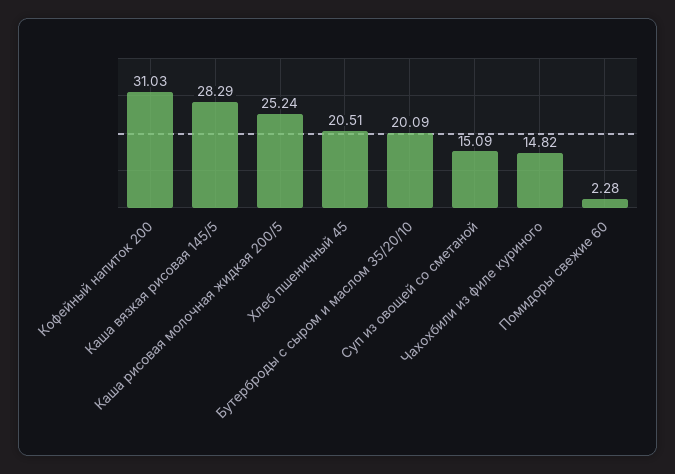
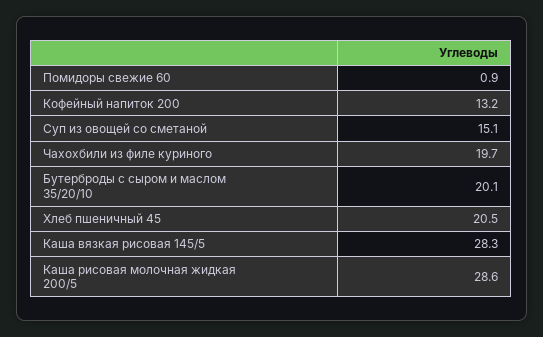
  {
-   "Кофейный напиток 200": 31.03,
+   "Кофейный напиток 200": 13.2,
    "Каша вязкая рисовая 145/5": 28.29,
-   "Каша рисовая молочная жидкая 200/5": 25.24,
+   "Каша рисовая молочная жидкая 200/5": 28.6,
    "Хлеб пшеничный 45": 20.51,
    "Бутерброды с сыром и маслом 35/20/10": 20.09,
    "Суп из овощей со сметаной": 15.09,
-   "Чахохбили из филе куриного": 14.82,
+   "Чахохбили из филе куриного": 19.7,
-   "Помидоры свежие 60": 2.28
+   "Помидоры свежие 60": 0.9
  }

